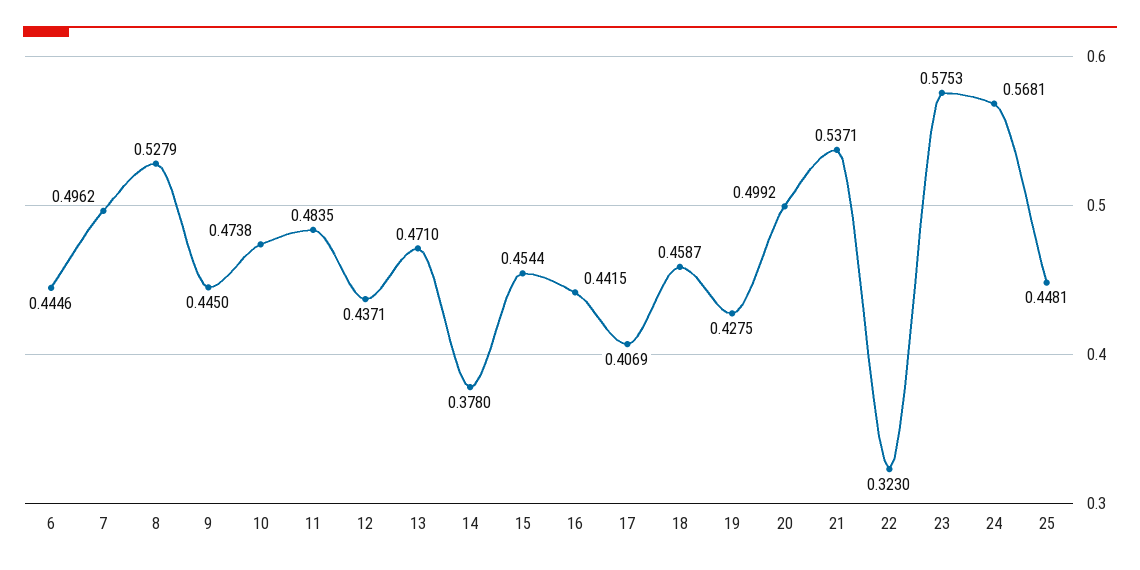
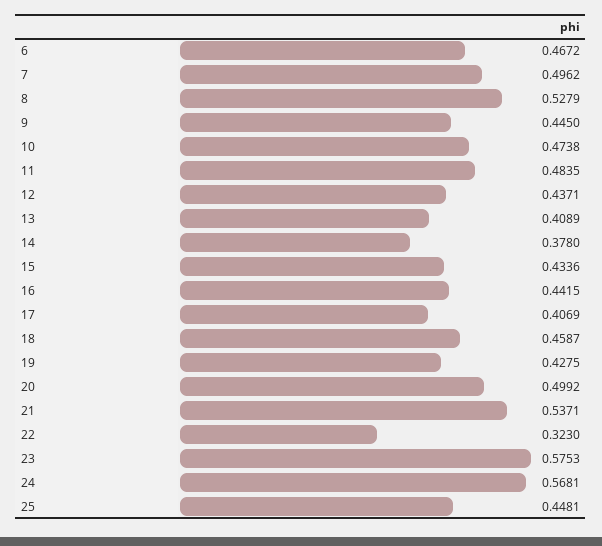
  {
-   "6": 0.4446,
+   "6": 0.4672,
    "7": 0.4962,
    "8": 0.5279,
    "9": 0.445,
    "10": 0.4738,
    "11": 0.4835,
    "12": 0.4371,
-   "13": 0.471,
+   "13": 0.4089,
    "14": 0.378,
-   "15": 0.4544,
+   "15": 0.4336,
    "16": 0.4415,
    "17": 0.4069,
    "18": 0.4587,
    "19": 0.4275,
    "20": 0.4992,
    "21": 0.5371,
    "22": 0.323,
    "23": 0.5753,
    "24": 0.5681,
    "25": 0.4481
  }

